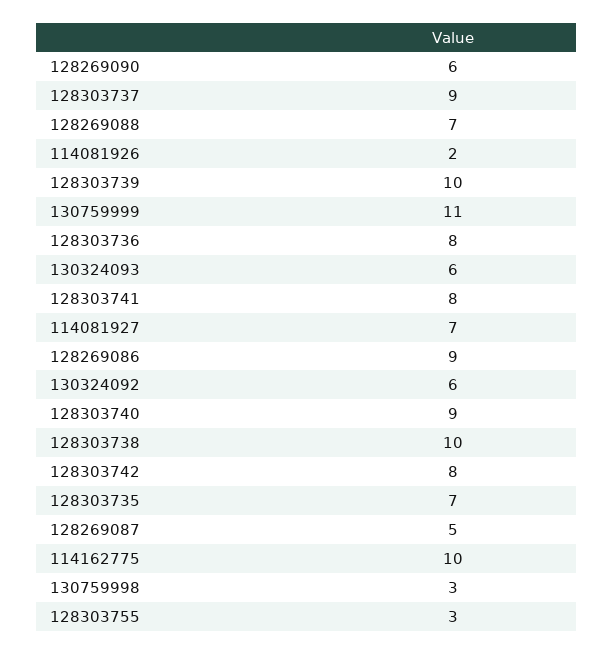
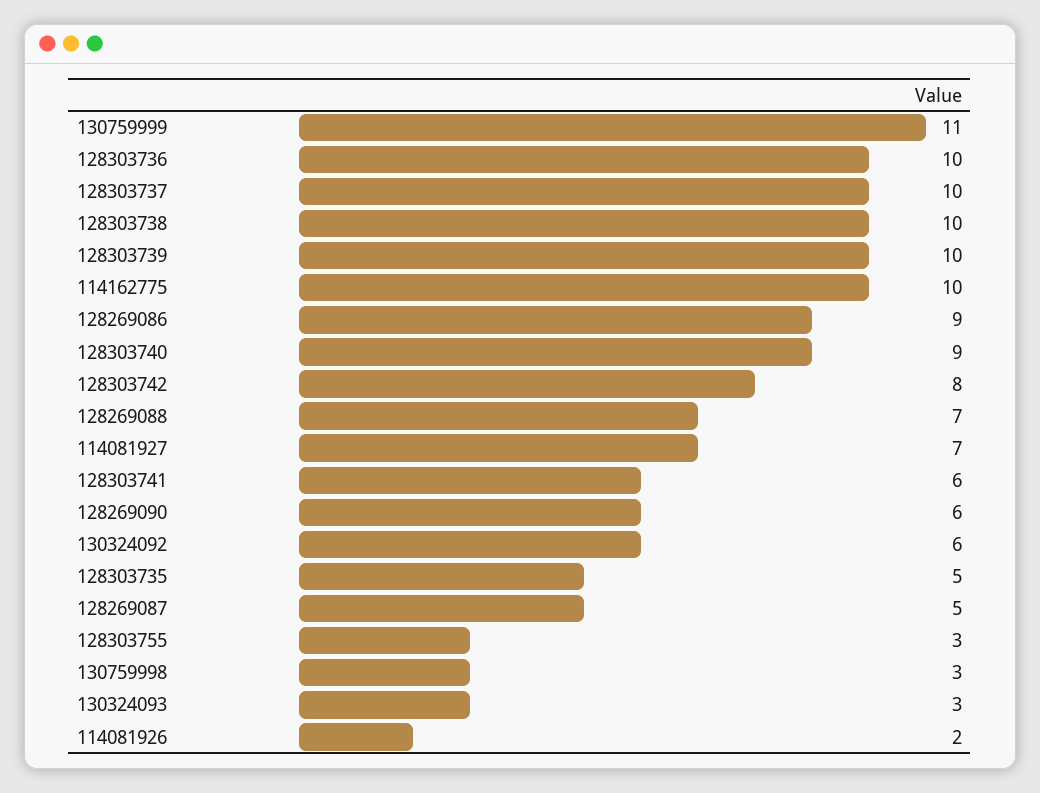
  {
    "128269090": 6,
-   "128303737": 9,
+   "128303737": 10,
    "128269088": 7,
    "114081926": 2,
    "128303739": 10,
    "130759999": 11,
-   "128303736": 8,
+   "128303736": 10,
-   "130324093": 6,
+   "130324093": 3,
-   "128303741": 8,
+   "128303741": 6,
    "114081927": 7,
    "128269086": 9,
    "130324092": 6,
    "128303740": 9,
    "128303738": 10,
    "128303742": 8,
-   "128303735": 7,
+   "128303735": 5,
    "128269087": 5,
    "114162775": 10,
    "130759998": 3,
    "128303755": 3
  }

